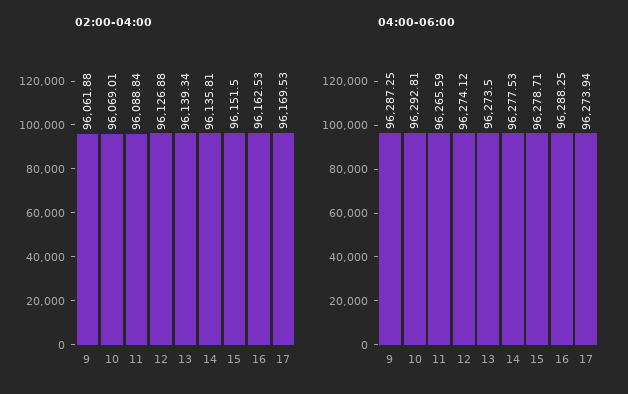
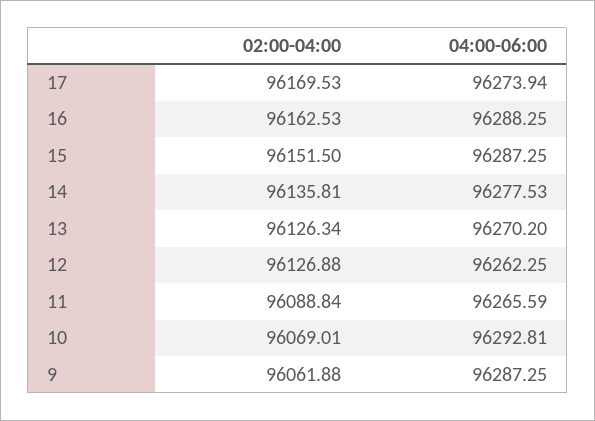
  {
    "02:00-04:00": {
      "9": 96061.88,
      "10": 96069.01,
      "11": 96088.84,
      "12": 96126.88,
-     "13": 96139.34,
+     "13": 96126.34,
      "14": 96135.81,
      "15": 96151.5,
      "16": 96162.53,
      "17": 96169.53
    },
    "04:00-06:00": {
      "9": 96287.25,
      "10": 96292.81,
      "11": 96265.59,
-     "12": 96274.12,
+     "12": 96262.25,
-     "13": 96273.5,
+     "13": 96270.2,
      "14": 96277.53,
-     "15": 96278.71,
+     "15": 96287.25,
      "16": 96288.25,
      "17": 96273.94
    }
  }

